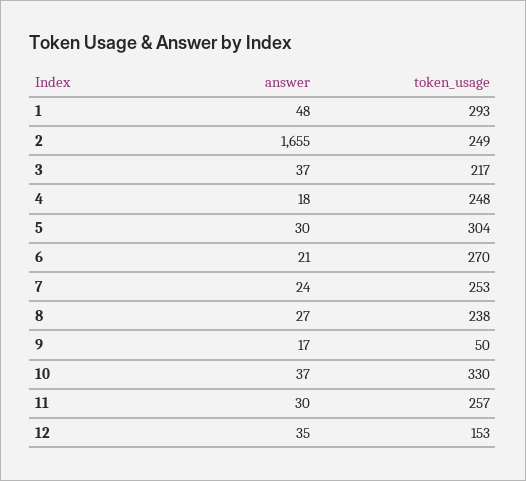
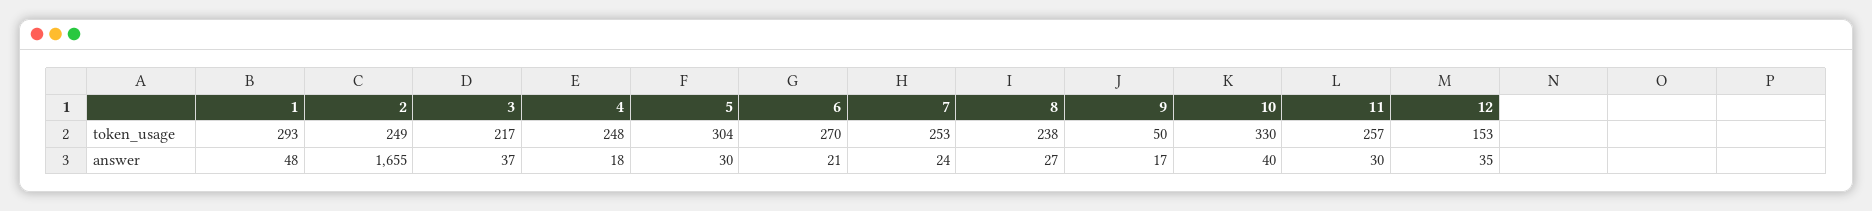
  {
    "answer": {
      "1": 48,
      "2": 1655,
      "3": 37,
      "4": 18,
      "5": 30,
      "6": 21,
      "7": 24,
      "8": 27,
      "9": 17,
-     "10": 37,
+     "10": 40,
      "11": 30,
      "12": 35
    },
    "token_usage": {
      "1": 293,
      "2": 249,
      "3": 217,
      "4": 248,
      "5": 304,
      "6": 270,
      "7": 253,
      "8": 238,
      "9": 50,
      "10": 330,
      "11": 257,
      "12": 153
    }
  }

